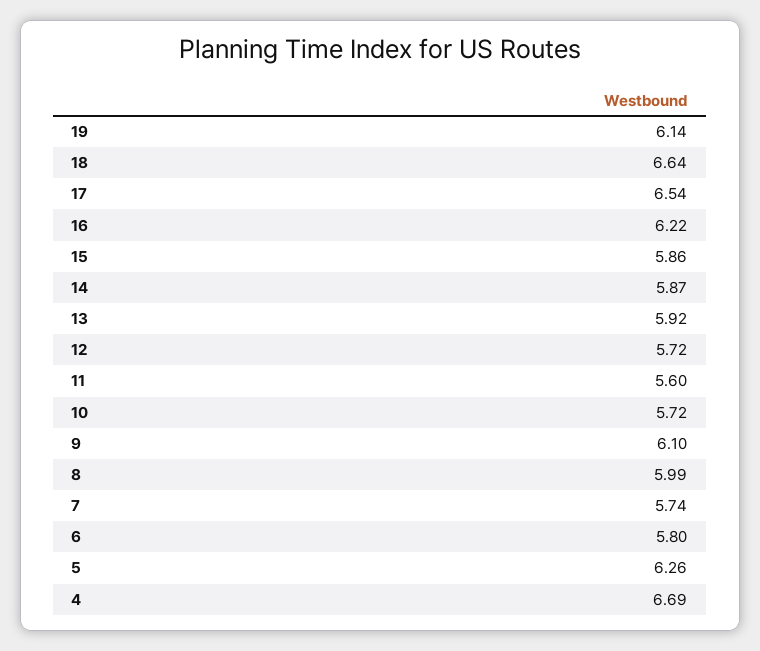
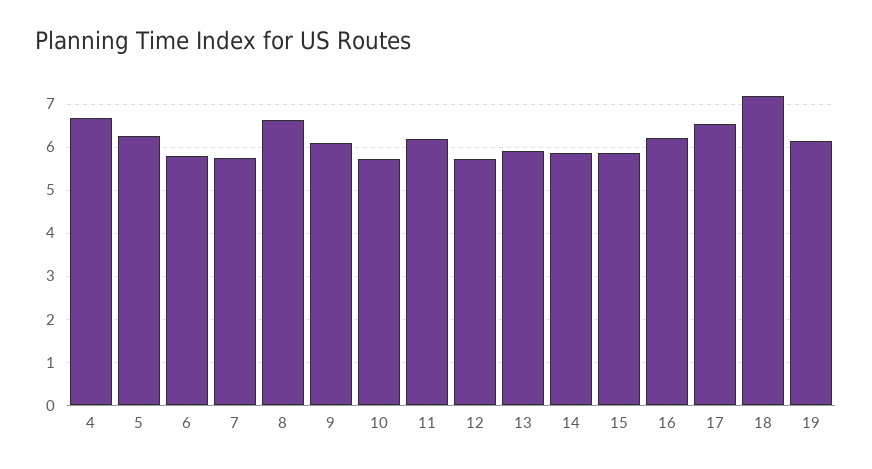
  {
    "19": 6.14,
-   "18": 6.64,
+   "18": 7.2,
    "17": 6.54,
    "16": 6.22,
    "15": 5.86,
    "14": 5.87,
    "13": 5.92,
    "12": 5.72,
-   "11": 5.6,
+   "11": 6.2,
    "10": 5.72,
    "9": 6.1,
-   "8": 5.99,
+   "8": 6.6,
    "7": 5.74,
    "6": 5.8,
    "5": 6.26,
    "4": 6.69
  }

